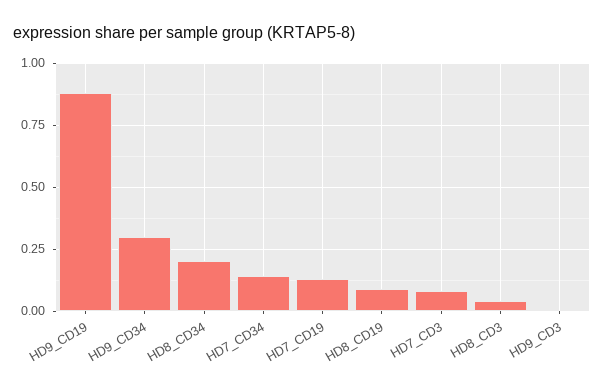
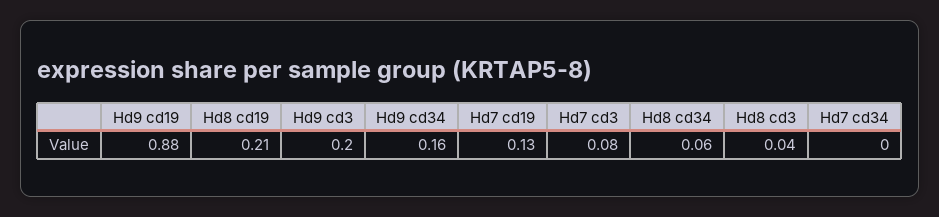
  {
    "HD9_CD19": 0.88,
-   "HD9_CD34": 0.3,
+   "HD9_CD34": 0.16,
-   "HD8_CD34": 0.2,
+   "HD8_CD34": 0.06,
-   "HD7_CD34": 0.15,
+   "HD7_CD34": 0,
    "HD7_CD19": 0.13,
-   "HD8_CD19": 0.1,
+   "HD8_CD19": 0.21,
    "HD7_CD3": 0.08,
    "HD8_CD3": 0.04,
-   "HD9_CD3": 0
+   "HD9_CD3": 0.2
  }

